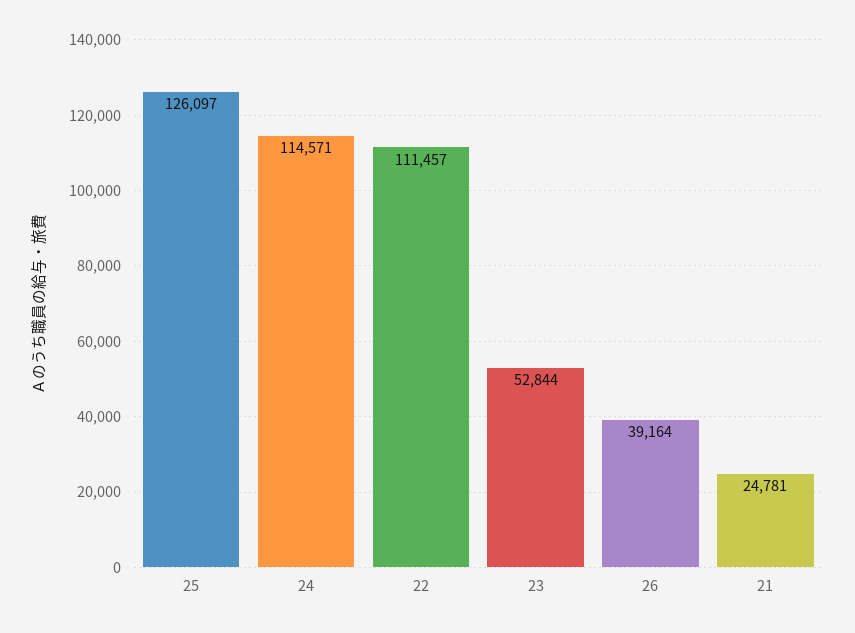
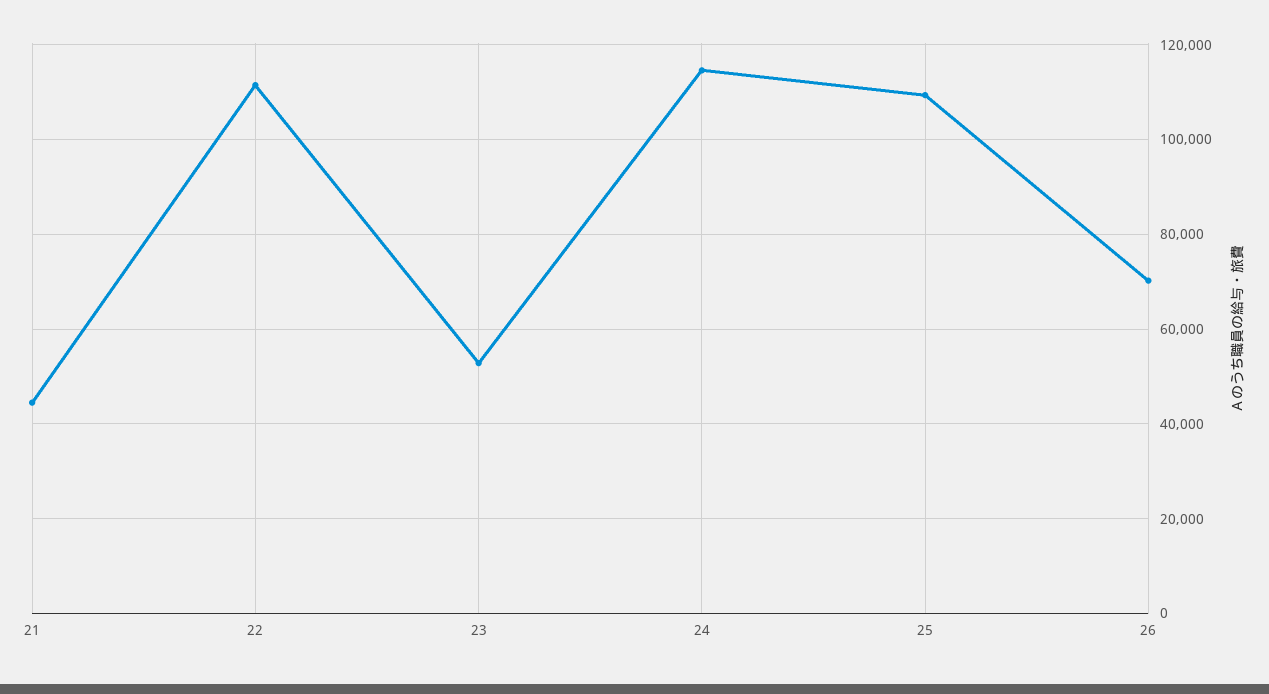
  {
-   "25": 126097,
+   "25": 110000,
    "24": 114571,
    "22": 111457,
    "23": 52844,
-   "26": 39164,
+   "26": 70000,
-   "21": 24781
+   "21": 44000
  }

